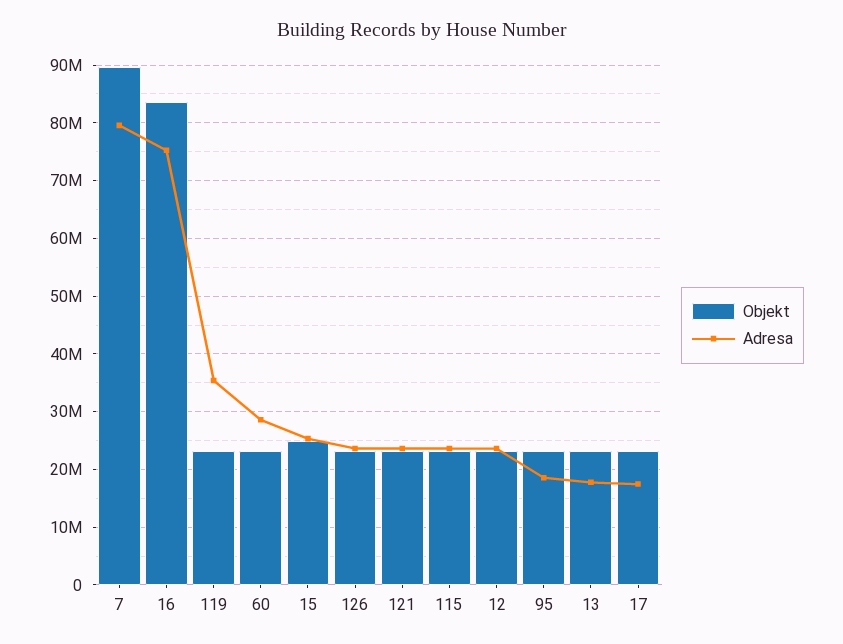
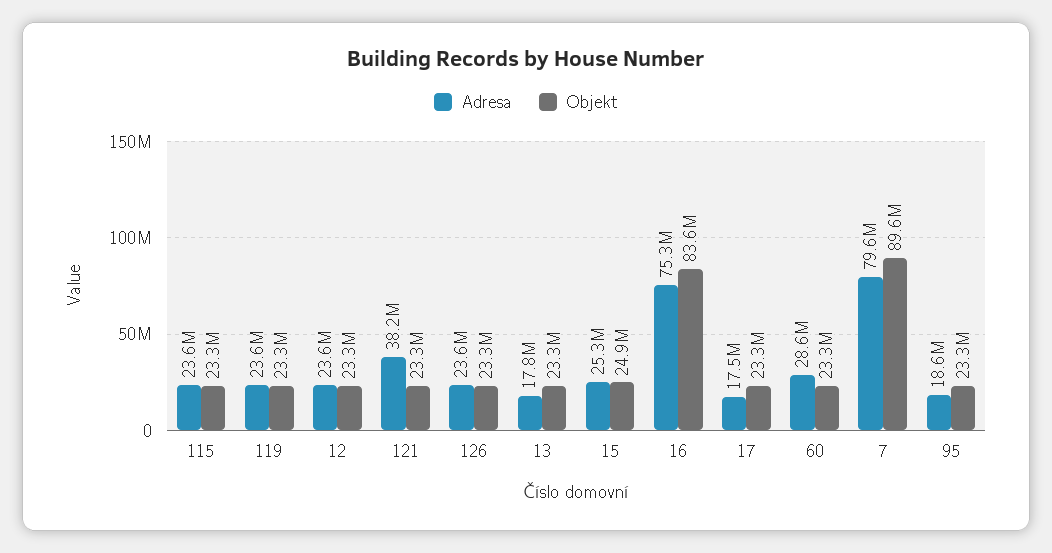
  {
    "Objekt": {
      "7": 89600000,
      "16": 83600000,
      "119": 23300000,
      "60": 23300000,
      "15": 24900000,
      "126": 23300000,
      "121": 23300000,
      "115": 23300000,
      "12": 23300000,
      "95": 23300000,
      "13": 23300000,
      "17": 23300000
    },
    "Adresa": {
      "7": 79600000,
      "16": 75300000,
-     "119": 36000000,
+     "119": 23600000,
      "60": 28600000,
      "15": 25300000,
      "126": 23600000,
-     "121": 24000000,
+     "121": 38200000,
      "115": 23600000,
      "12": 23600000,
      "95": 18600000,
      "13": 17800000,
      "17": 17500000
    }
  }

